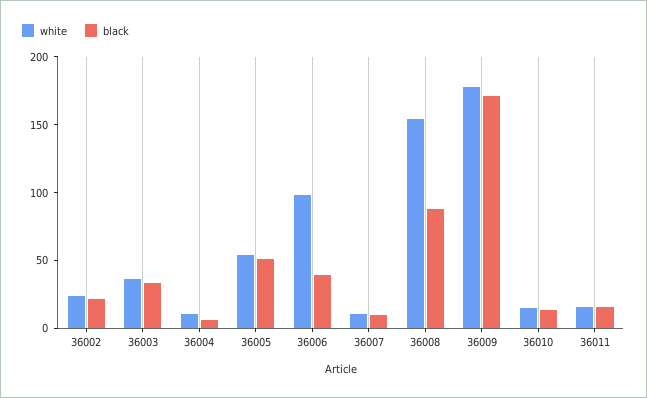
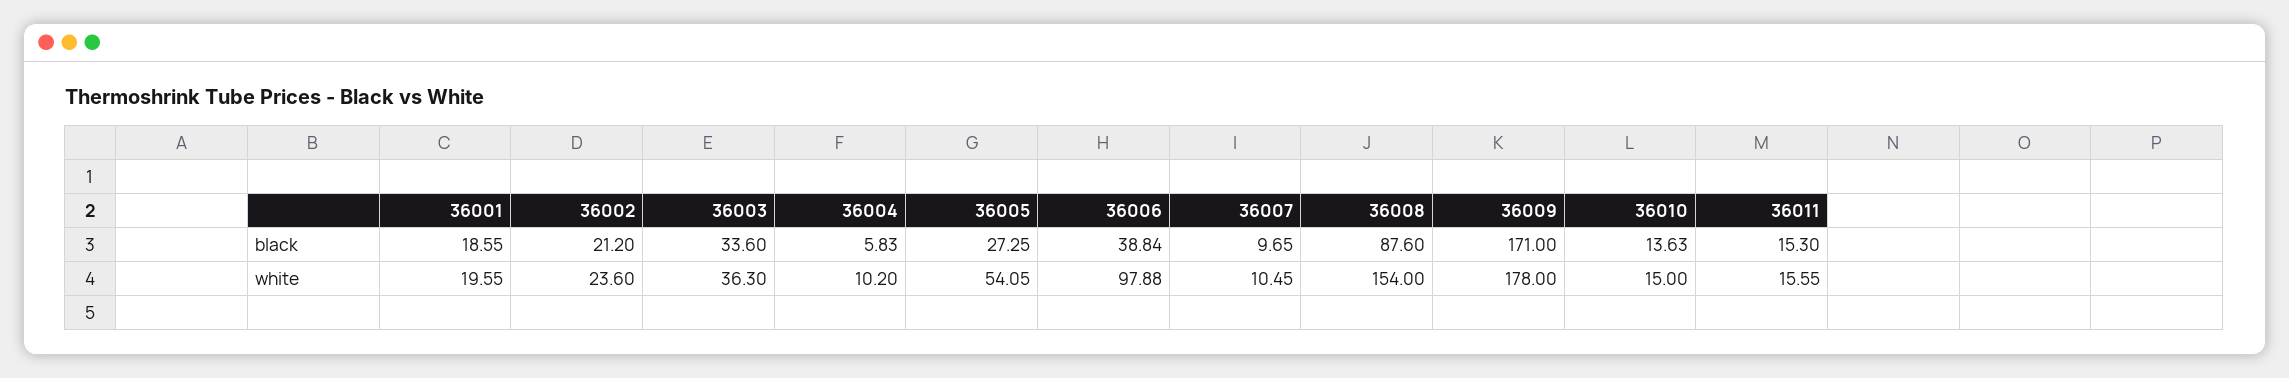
  {
    "white": {
      "36002": 23.6,
      "36003": 36.3,
      "36004": 10.2,
      "36005": 54.05,
      "36006": 97.88,
      "36007": 10.45,
      "36008": 154,
      "36009": 178,
      "36010": 15,
-     "36011": 15.55
+     "36011": 15.55,
+     "36001": 19.55
    },
    "black": {
      "36002": 21.2,
      "36003": 33.6,
      "36004": 5.83,
-     "36005": 50,
+     "36005": 27.25,
      "36006": 38.84,
      "36007": 9.65,
      "36008": 87.6,
      "36009": 171,
      "36010": 13.63,
-     "36011": 15.3
+     "36011": 15.3,
+     "36001": 18.55
    }
  }

